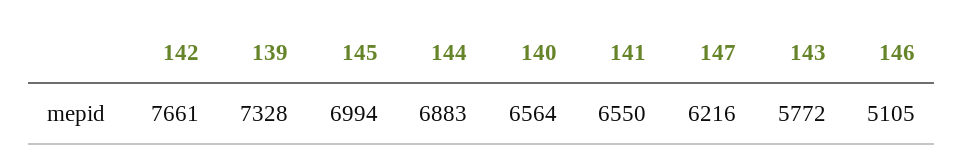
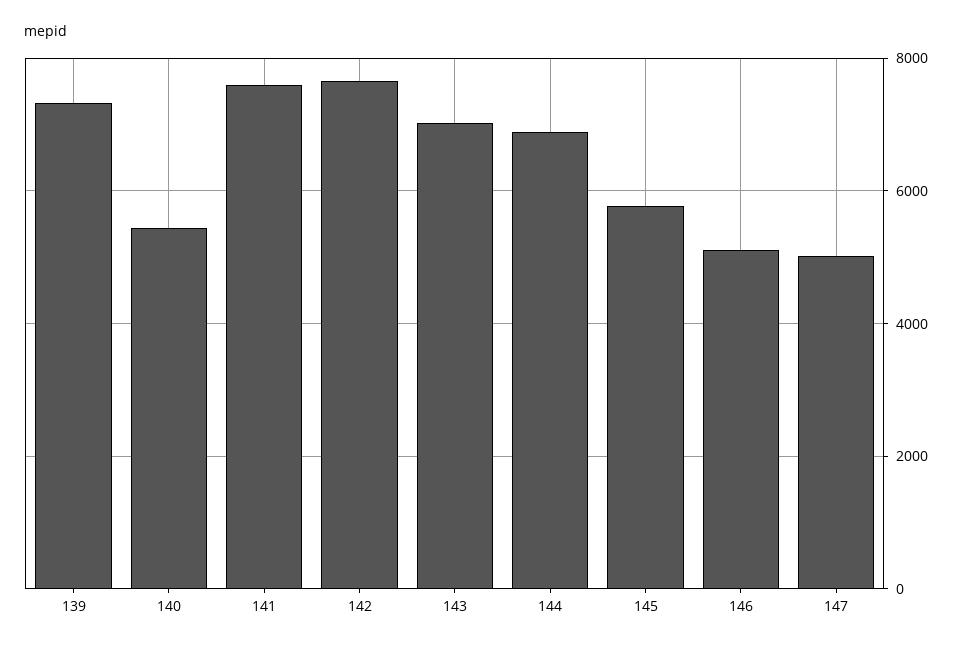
  {
    "142": 7661,
    "139": 7328,
-   "145": 6994,
+   "145": 5800,
    "144": 6883,
-   "140": 6564,
+   "140": 5400,
-   "141": 6550,
+   "141": 7600,
-   "147": 6216,
+   "147": 5000,
-   "143": 5772,
+   "143": 7000,
    "146": 5105
  }

